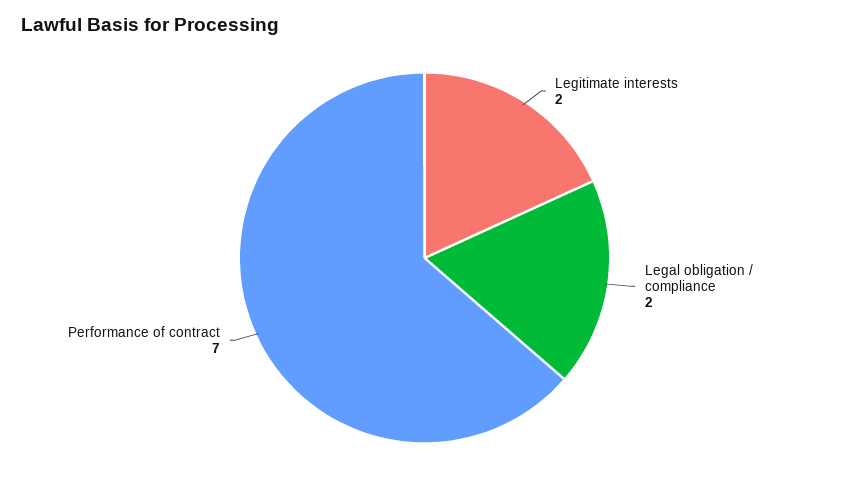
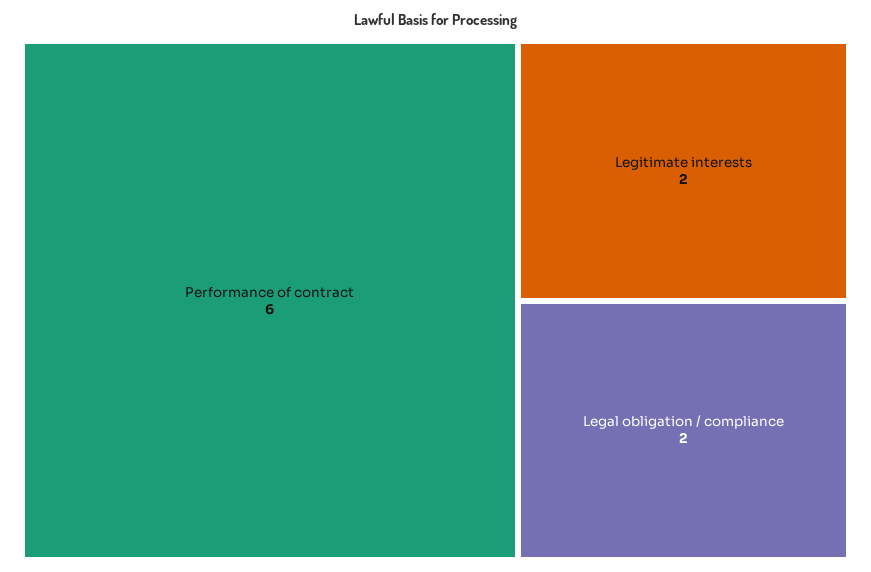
  {
    "Legitimate interests": 2,
    "Legal obligation / compliance": 2,
-   "Performance of contract": 7
+   "Performance of contract": 6
  }

